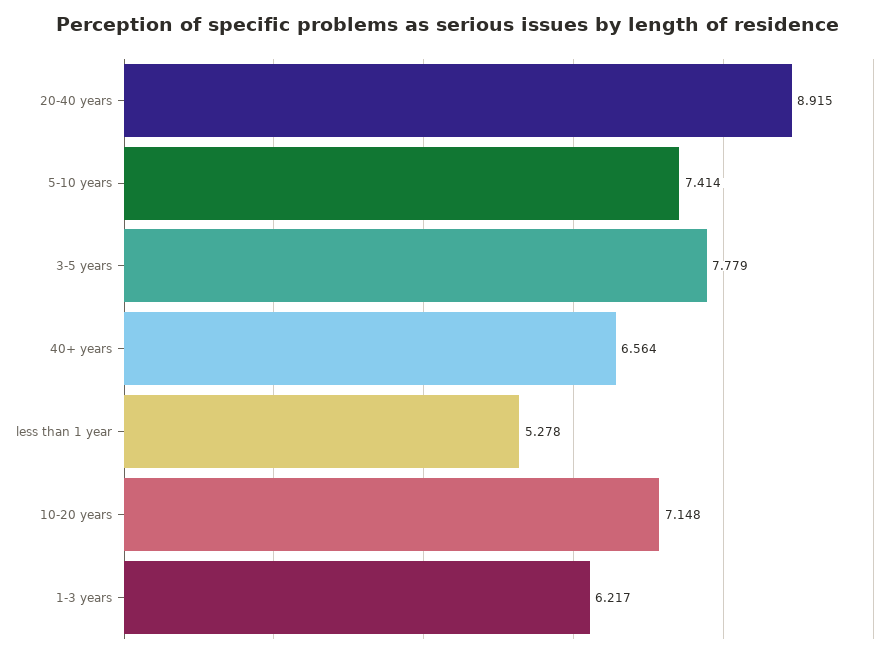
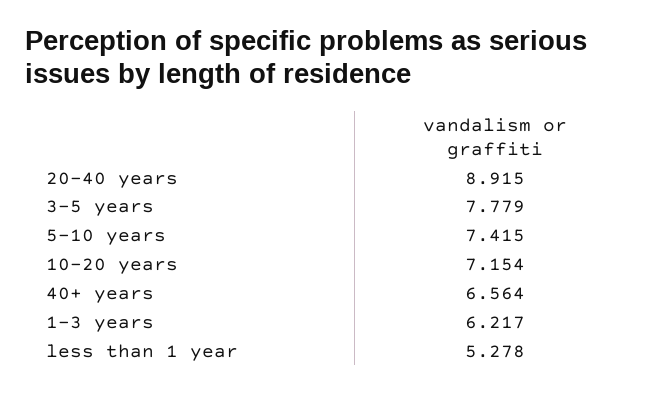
  {
    "20-40 years": 8.915,
-   "5-10 years": 7.414,
+   "5-10 years": 7.415,
    "3-5 years": 7.779,
    "40+ years": 6.564,
    "less than 1 year": 5.278,
-   "10-20 years": 7.148,
+   "10-20 years": 7.154,
    "1-3 years": 6.217
  }

